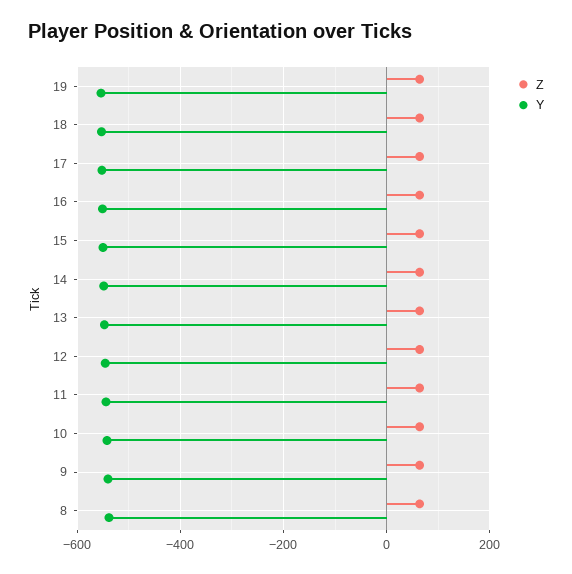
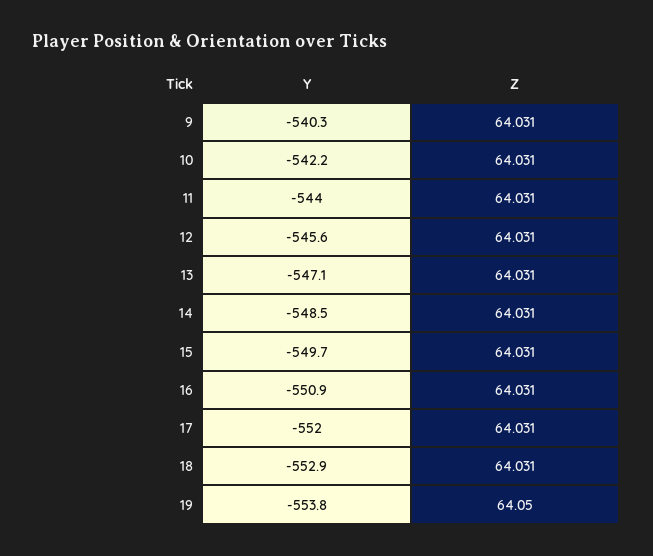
  {
    "Z": {
      "19": 64.05,
      "18": 64.031,
      "17": 64.031,
      "16": 64.031,
      "15": 64.031,
      "14": 64.031,
      "13": 64.031,
      "12": 64.031,
      "11": 64.031,
      "10": 64.031,
-     "9": 64.031,
+     "9": 64.031
-     "8": 60
    },
    "Y": {
      "19": -553.8,
      "18": -552.9,
      "17": -552,
      "16": -550.9,
      "15": -549.7,
      "14": -548.5,
      "13": -547.1,
      "12": -545.6,
      "11": -544,
      "10": -542.2,
-     "9": -540.3,
+     "9": -540.3
-     "8": -540
    }
  }

